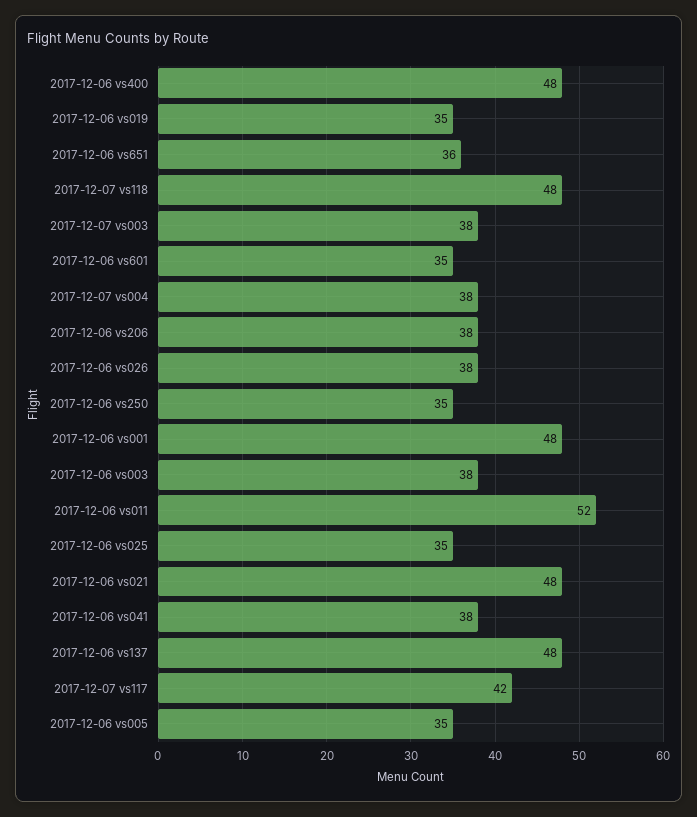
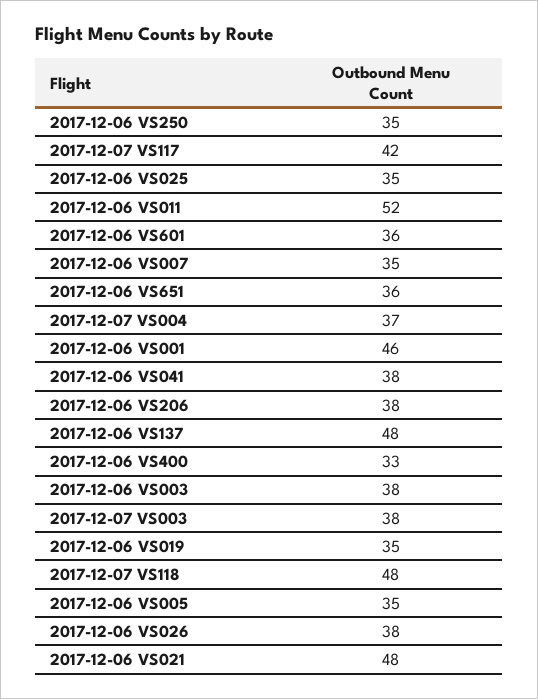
  {
-   "2017-12-06 vs400": 48,
+   "2017-12-06 vs400": 33,
    "2017-12-06 vs019": 35,
    "2017-12-06 vs651": 36,
    "2017-12-07 vs118": 48,
    "2017-12-07 vs003": 38,
-   "2017-12-06 vs601": 35,
+   "2017-12-06 vs601": 36,
-   "2017-12-07 vs004": 38,
+   "2017-12-07 vs004": 37,
    "2017-12-06 vs206": 38,
    "2017-12-06 vs026": 38,
    "2017-12-06 vs250": 35,
-   "2017-12-06 vs001": 48,
+   "2017-12-06 vs001": 46,
    "2017-12-06 vs003": 38,
    "2017-12-06 vs011": 52,
    "2017-12-06 vs025": 35,
    "2017-12-06 vs021": 48,
    "2017-12-06 vs041": 38,
    "2017-12-06 vs137": 48,
    "2017-12-07 vs117": 42,
-   "2017-12-06 vs005": 35
+   "2017-12-06 vs005": 35,
+   "2017-12-06 VS007": 35
  }

